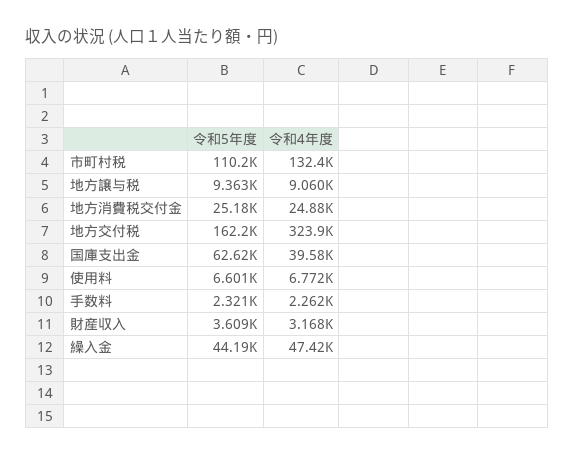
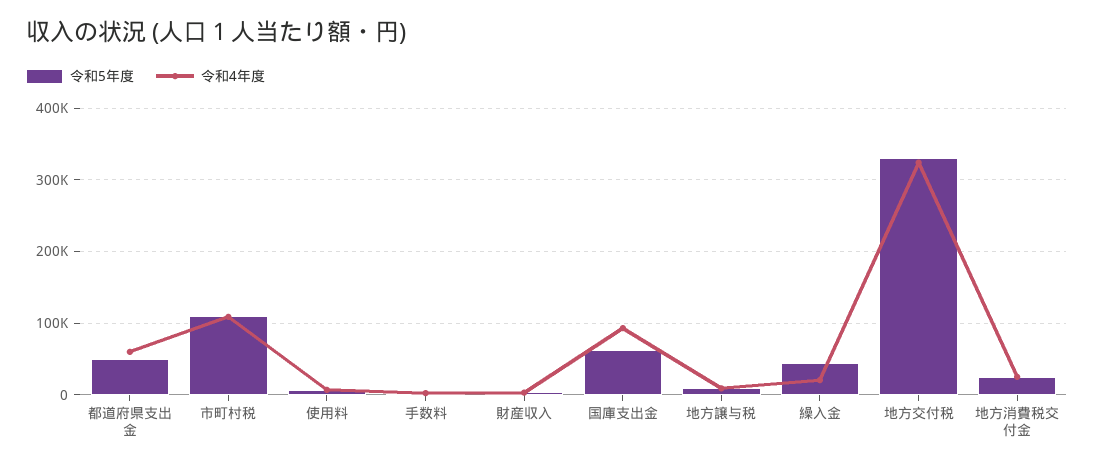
  {
    "令和5年度": {
      "市町村税": 110200,
      "地方譲与税": 9363,
      "地方消費税交付金": 25180,
-     "地方交付税": 162200,
+     "地方交付税": 330000,
      "国庫支出金": 62620,
      "使用料": 6601,
      "手数料": 2321,
      "財産収入": 3609,
-     "繰入金": 44190
+     "繰入金": 44190,
+     "都道府県支出金": 50000
    },
    "令和4年度": {
-     "市町村税": 132400,
+     "市町村税": 110000,
      "地方譲与税": 9060,
      "地方消費税交付金": 24880,
      "地方交付税": 323900,
-     "国庫支出金": 39580,
+     "国庫支出金": 90000,
      "使用料": 6772,
      "手数料": 2262,
      "財産収入": 3168,
-     "繰入金": 47420
+     "繰入金": 20000,
+     "都道府県支出金": 60000
    }
  }

